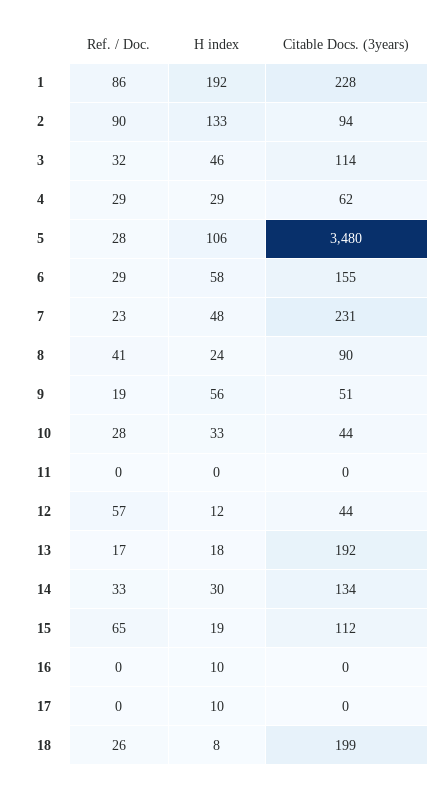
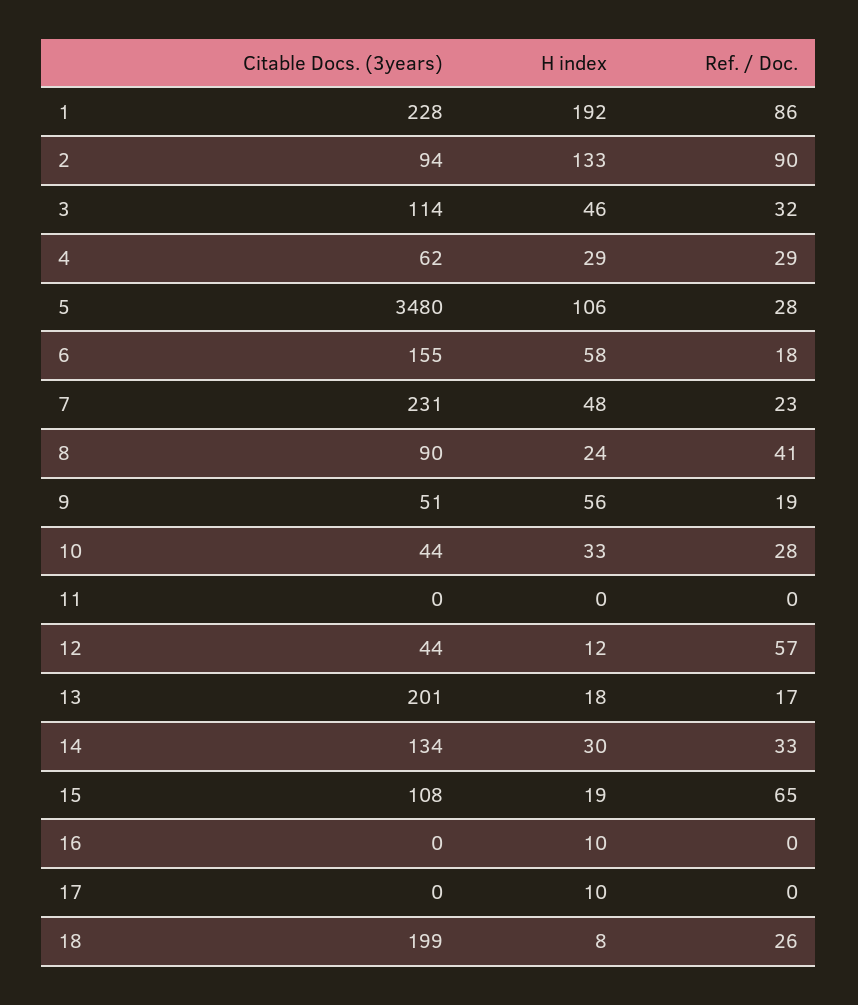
  {
    "Ref. / Doc.": {
      "1": 86,
      "2": 90,
      "3": 32,
      "4": 29,
      "5": 28,
-     "6": 29,
+     "6": 18,
      "7": 23,
      "8": 41,
      "9": 19,
      "10": 28,
      "11": 0,
      "12": 57,
      "13": 17,
      "14": 33,
      "15": 65,
      "16": 0,
      "17": 0,
      "18": 26
    },
    "H index": {
      "1": 192,
      "2": 133,
      "3": 46,
      "4": 29,
      "5": 106,
      "6": 58,
      "7": 48,
      "8": 24,
      "9": 56,
      "10": 33,
      "11": 0,
      "12": 12,
      "13": 18,
      "14": 30,
      "15": 19,
      "16": 10,
      "17": 10,
      "18": 8
    },
    "Citable Docs. (3years)": {
      "1": 228,
      "2": 94,
      "3": 114,
      "4": 62,
      "5": 3480,
      "6": 155,
      "7": 231,
      "8": 90,
      "9": 51,
      "10": 44,
      "11": 0,
      "12": 44,
-     "13": 192,
+     "13": 201,
      "14": 134,
-     "15": 112,
+     "15": 108,
      "16": 0,
      "17": 0,
      "18": 199
    }
  }

